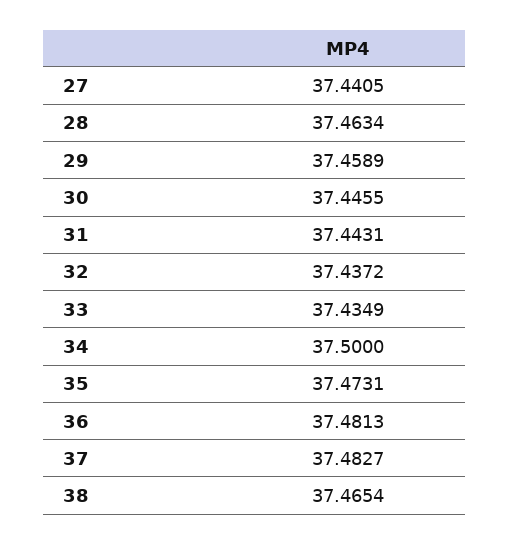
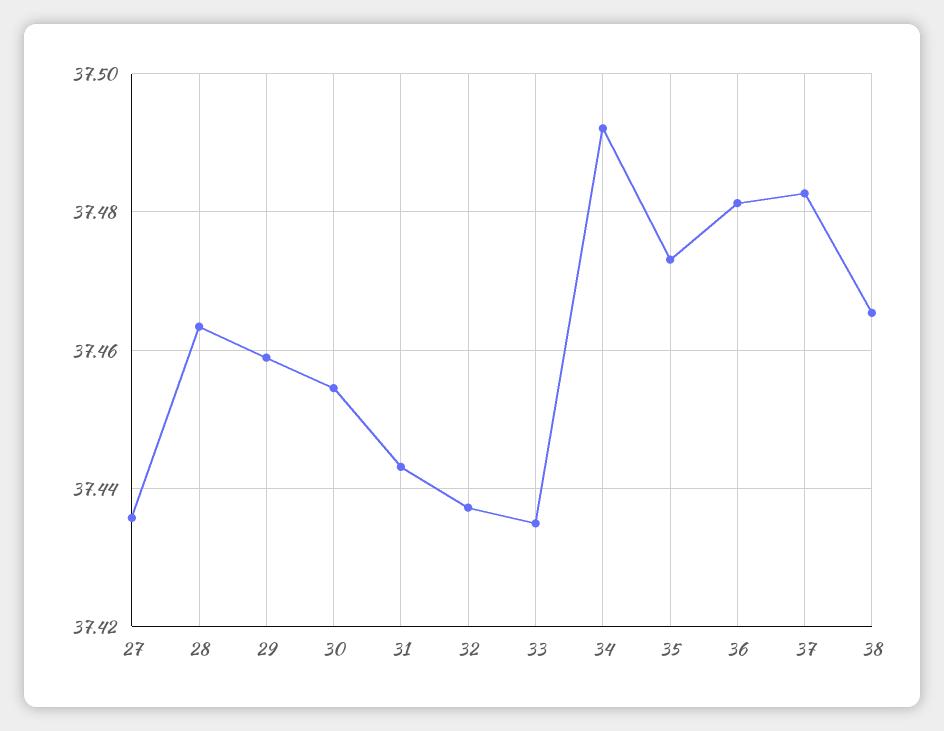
  {
-   "27": 37.4405,
+   "27": 37.436,
    "28": 37.4634,
    "29": 37.4589,
-   "30": 37.4455,
+   "30": 37.454,
    "31": 37.4431,
    "32": 37.4372,
    "33": 37.4349,
-   "34": 37.5,
+   "34": 37.492,
    "35": 37.4731,
    "36": 37.4813,
    "37": 37.4827,
    "38": 37.4654
  }

